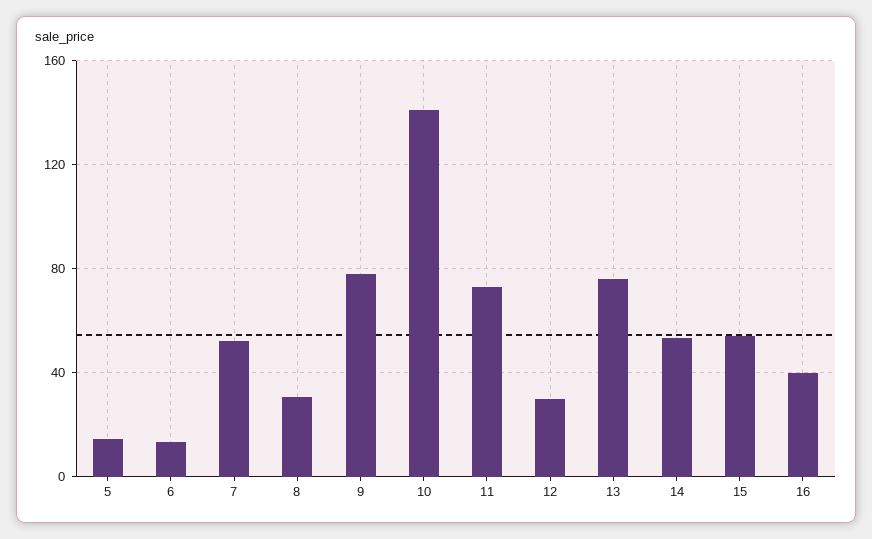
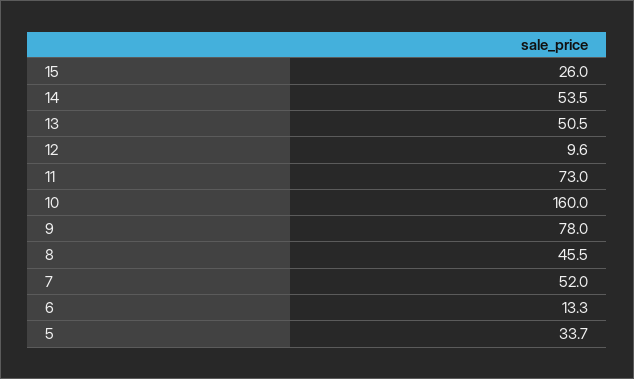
  {
-   "5": 15,
+   "5": 33.7,
    "6": 13.3,
    "7": 52,
-   "8": 30,
+   "8": 45.5,
    "9": 78,
-   "10": 140,
+   "10": 160,
    "11": 73,
-   "12": 30,
+   "12": 9.6,
-   "13": 75,
+   "13": 50.5,
    "14": 53.5,
-   "15": 55,
+   "15": 26
-   "16": 40
  }

